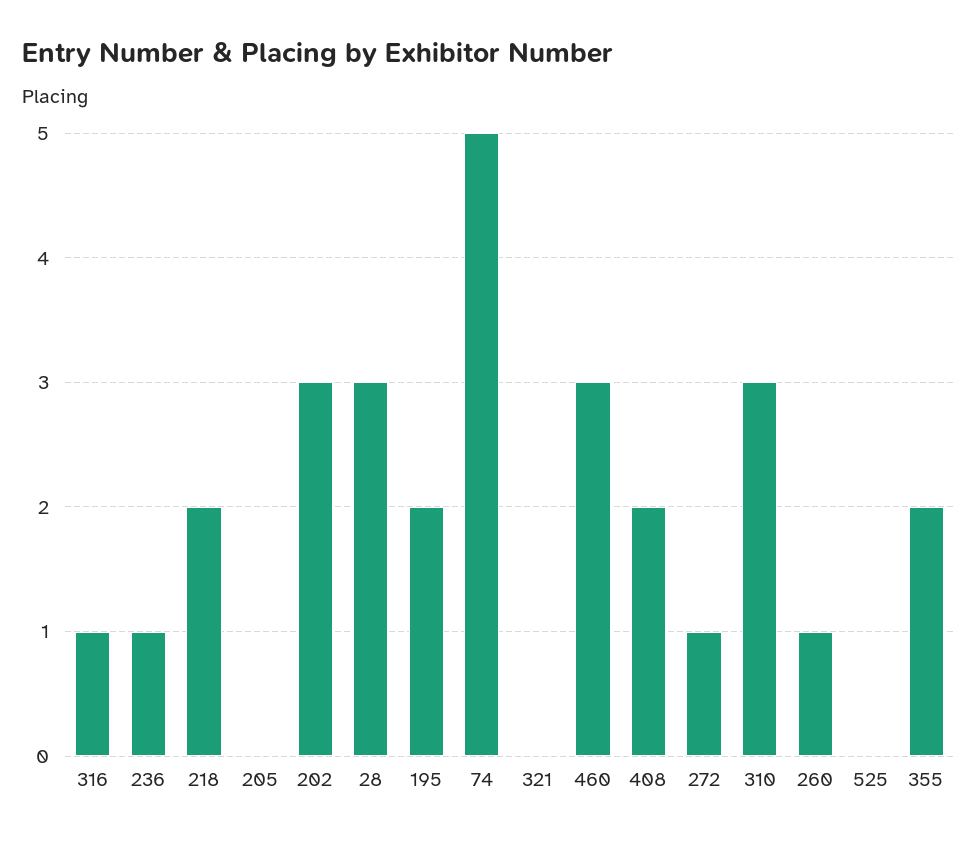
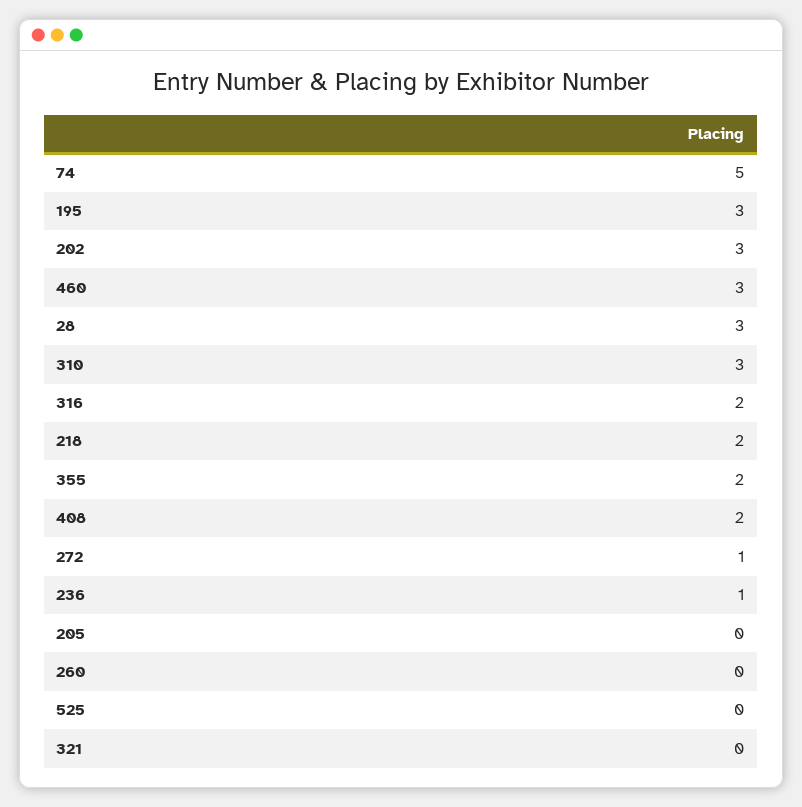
  {
-   "316": 1,
+   "316": 2,
    "236": 1,
    "218": 2,
    "205": 0,
    "202": 3,
    "28": 3,
-   "195": 2,
+   "195": 3,
    "74": 5,
    "321": 0,
    "460": 3,
    "408": 2,
    "272": 1,
    "310": 3,
-   "260": 1,
+   "260": 0,
    "525": 0,
    "355": 2
  }

